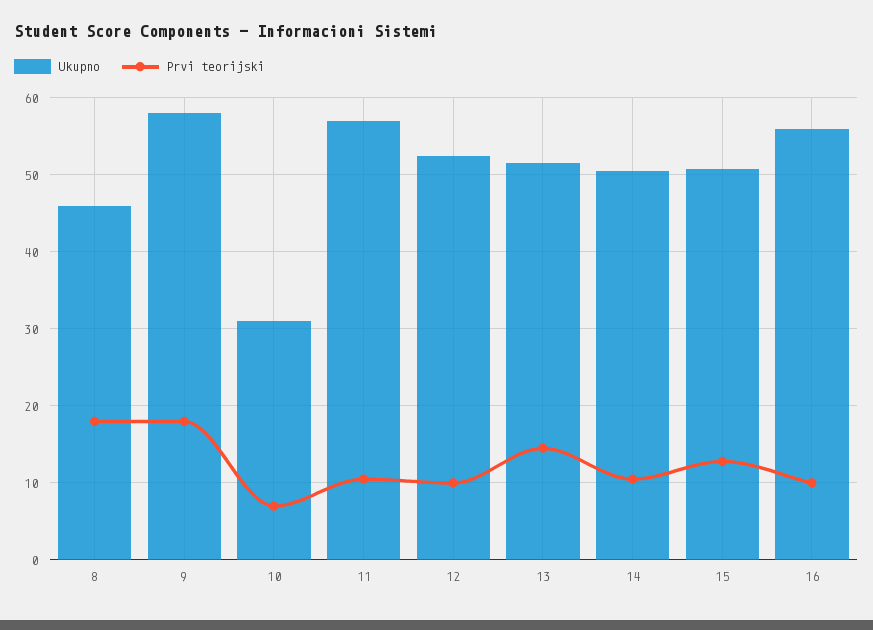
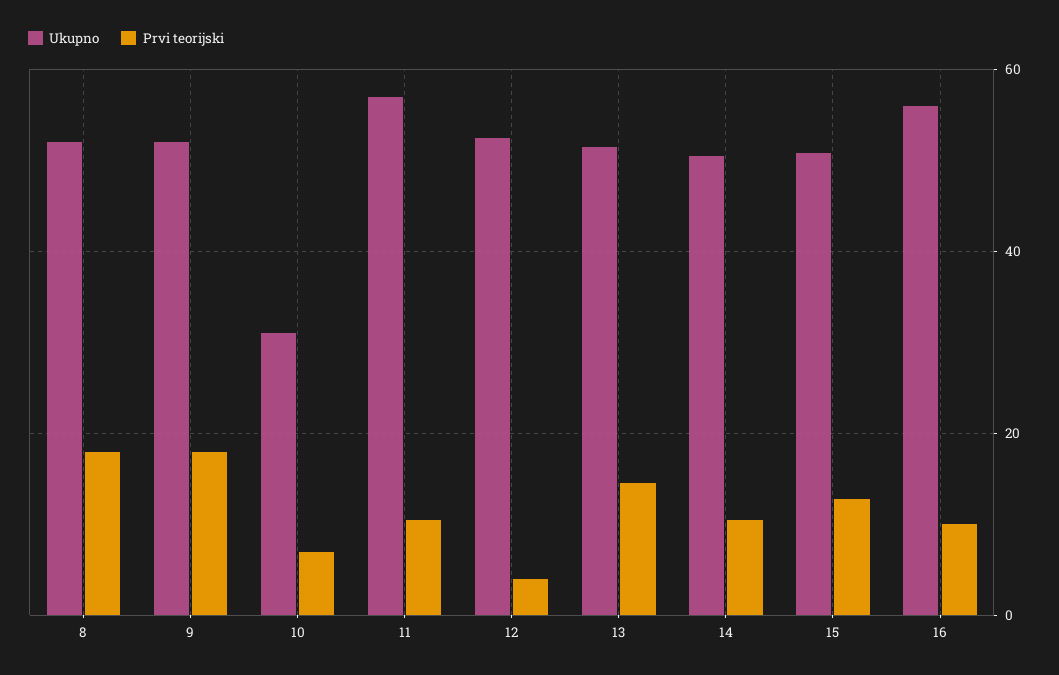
  {
    "Ukupno": {
-     "8": 46,
+     "8": 52,
-     "9": 58,
+     "9": 52,
      "10": 31,
      "11": 57,
      "12": 53,
      "13": 52,
      "14": 51,
      "15": 51,
      "16": 56
    },
    "Prvi teorijski": {
      "8": 18,
      "9": 18,
      "10": 7,
      "11": 11,
-     "12": 10,
+     "12": 4,
      "13": 15,
      "14": 11,
      "15": 13,
      "16": 10
    }
  }

